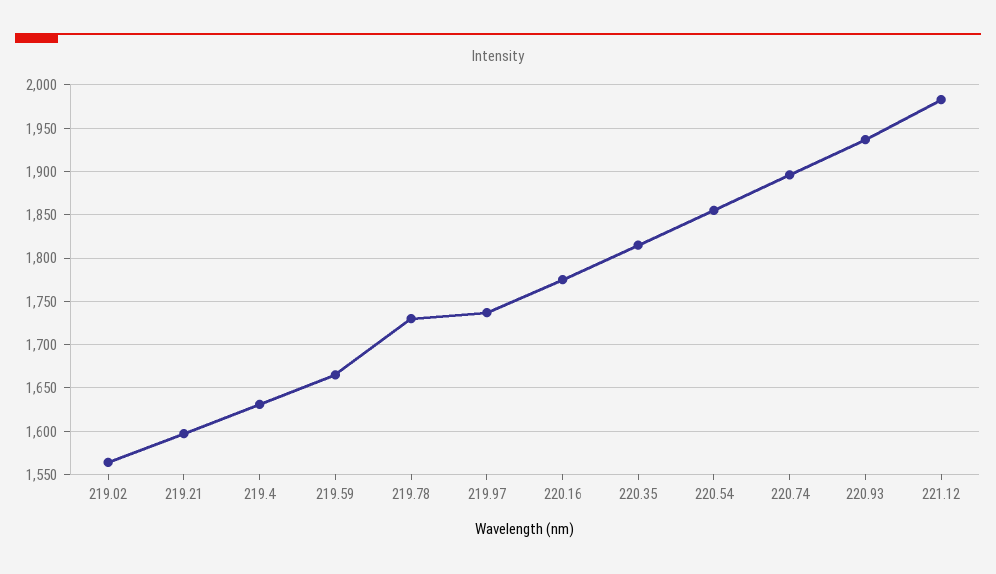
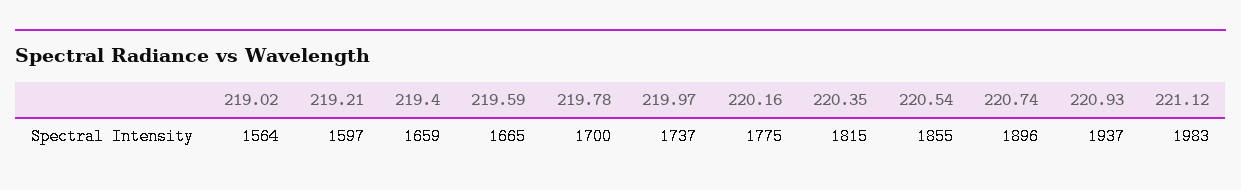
  {
    "219.02": 1564,
    "219.21": 1597,
-   "219.4": 1630,
+   "219.4": 1659,
    "219.59": 1665,
-   "219.78": 1730,
+   "219.78": 1700,
    "219.97": 1737,
    "220.16": 1775,
    "220.35": 1815,
    "220.54": 1855,
    "220.74": 1896,
    "220.93": 1937,
    "221.12": 1983
  }

